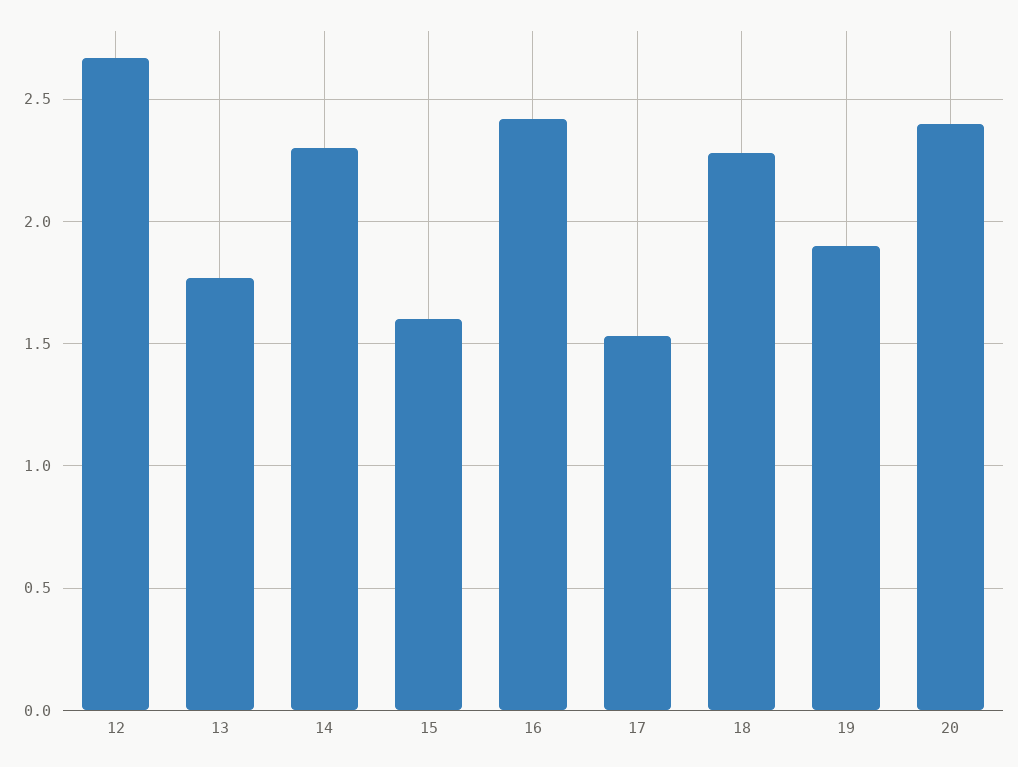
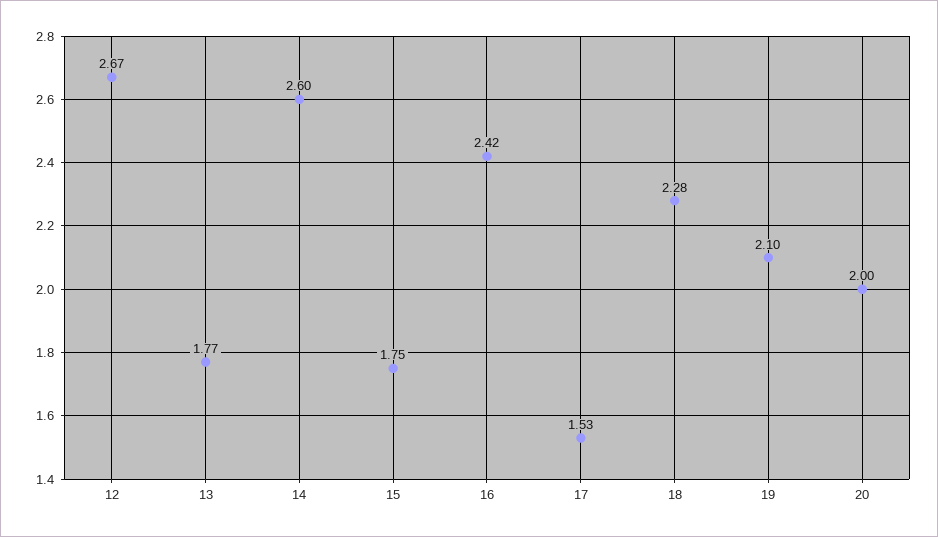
  {
    "12": 2.67,
    "13": 1.77,
-   "14": 2.3,
+   "14": 2.6,
-   "15": 1.6,
+   "15": 1.75,
    "16": 2.42,
    "17": 1.53,
    "18": 2.28,
-   "19": 1.9,
+   "19": 2.1,
-   "20": 2.4
+   "20": 2
  }

